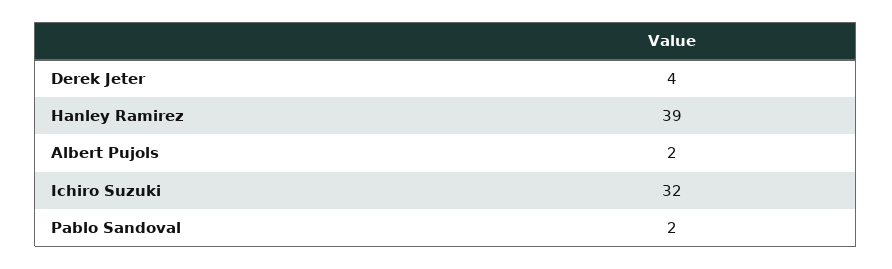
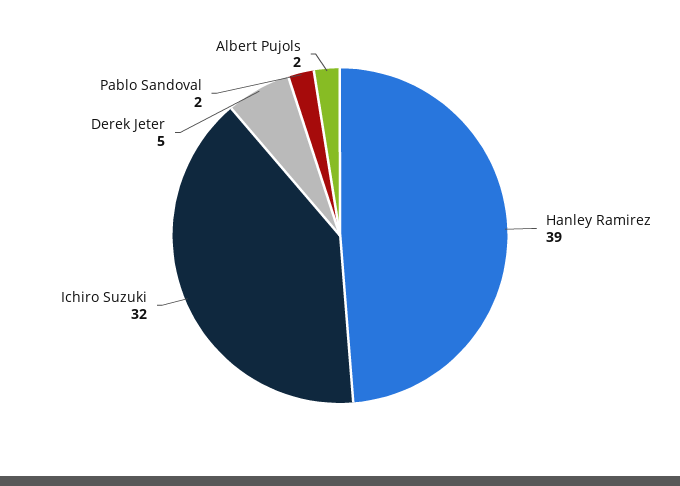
  {
-   "Derek Jeter": 4,
+   "Derek Jeter": 5,
    "Hanley Ramirez": 39,
    "Albert Pujols": 2,
    "Ichiro Suzuki": 32,
    "Pablo Sandoval": 2
  }

